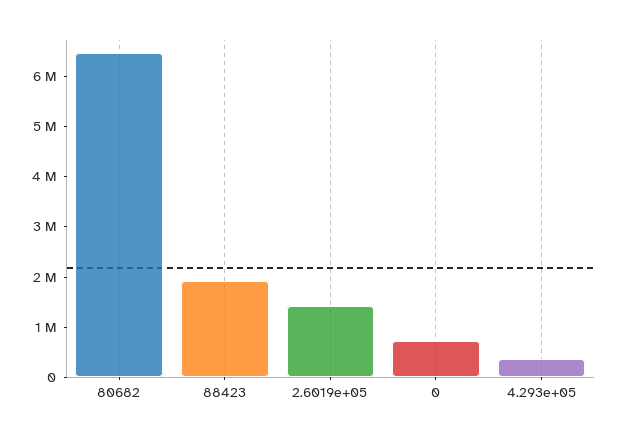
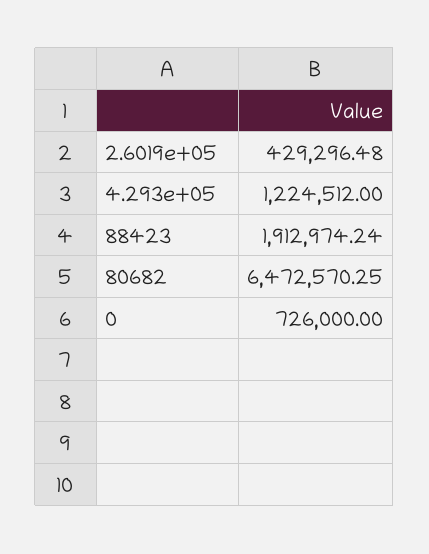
  {
    "80682": 6472570.25,
    "88423": 1912974.24,
-   "2.6019e+05": 1400000,
+   "2.6019e+05": 429296.48,
    "0": 726000,
-   "4.293e+05": 400000
+   "4.293e+05": 1224512
  }

